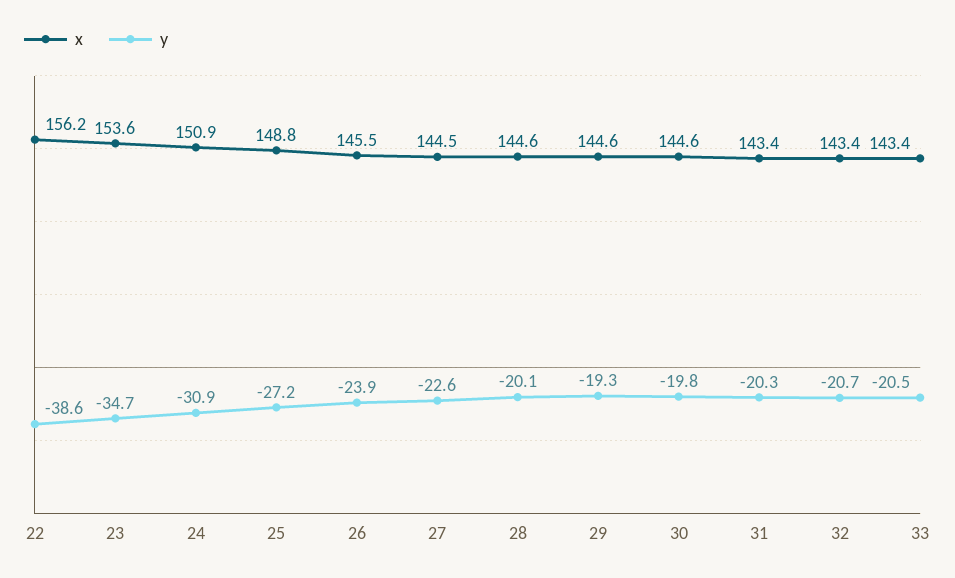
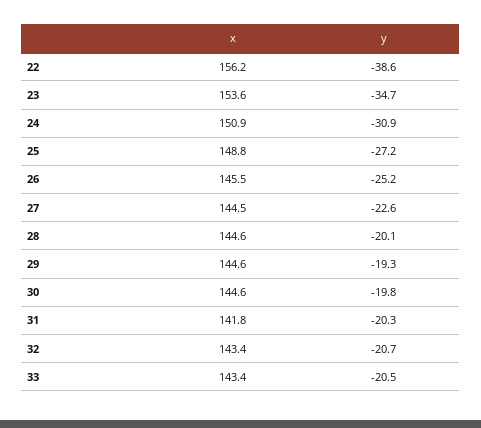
  {
    "x": {
      "22": 156.2,
      "23": 153.6,
      "24": 150.9,
      "25": 148.8,
      "26": 145.5,
      "27": 144.5,
      "28": 144.6,
      "29": 144.6,
      "30": 144.6,
-     "31": 143.4,
+     "31": 141.8,
      "32": 143.4,
      "33": 143.4
    },
    "y": {
      "22": -38.6,
      "23": -34.7,
      "24": -30.9,
      "25": -27.2,
-     "26": -23.9,
+     "26": -25.2,
      "27": -22.6,
      "28": -20.1,
      "29": -19.3,
      "30": -19.8,
      "31": -20.3,
      "32": -20.7,
      "33": -20.5
    }
  }

